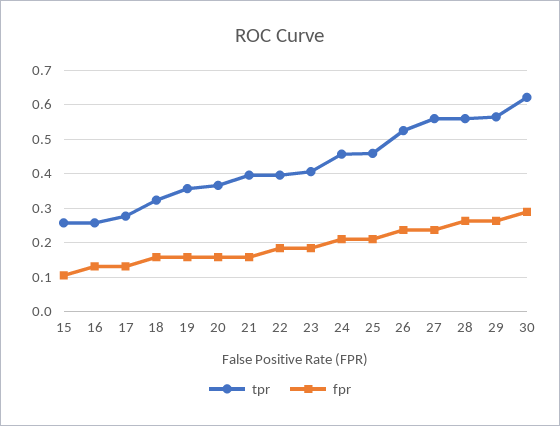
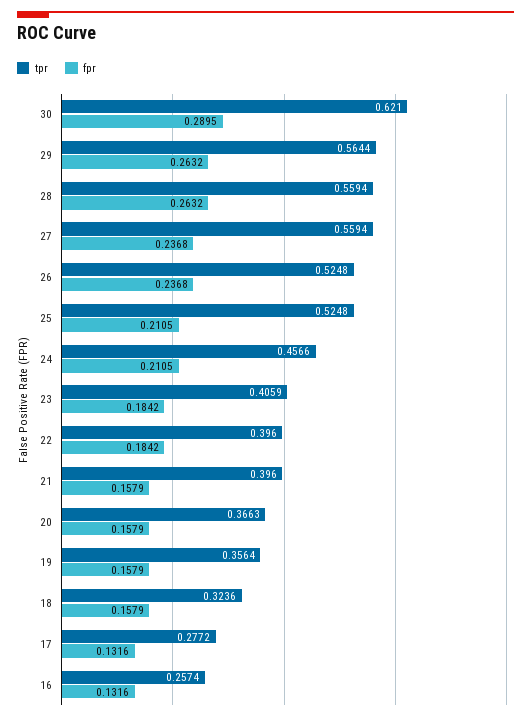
  {
    "tpr": {
-     "15": 0.26,
      "16": 0.2574,
      "17": 0.2772,
      "18": 0.3236,
      "19": 0.3564,
      "20": 0.3663,
      "21": 0.396,
      "22": 0.396,
      "23": 0.4059,
      "24": 0.4566,
-     "25": 0.46,
+     "25": 0.5248,
      "26": 0.5248,
      "27": 0.5594,
      "28": 0.5594,
      "29": 0.5644,
      "30": 0.621
    },
    "fpr": {
-     "15": 0.1,
      "16": 0.1316,
      "17": 0.1316,
      "18": 0.1579,
      "19": 0.1579,
      "20": 0.1579,
      "21": 0.1579,
      "22": 0.1842,
      "23": 0.1842,
      "24": 0.2105,
      "25": 0.2105,
      "26": 0.2368,
      "27": 0.2368,
      "28": 0.2632,
      "29": 0.2632,
      "30": 0.2895
    }
  }

